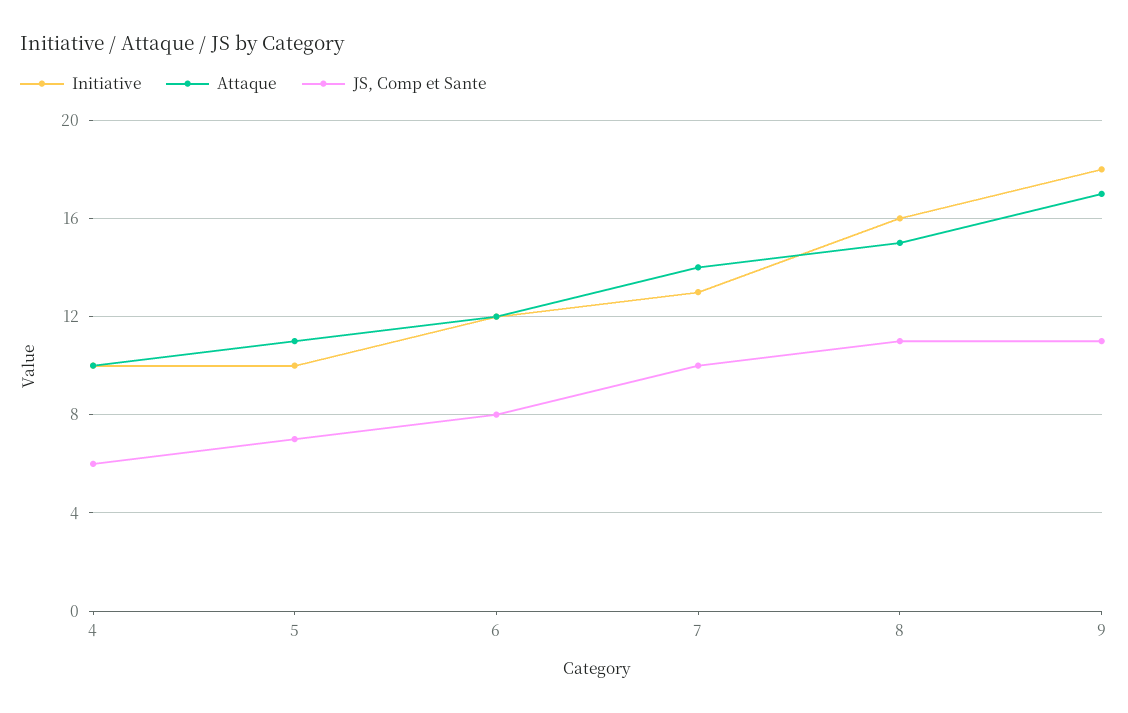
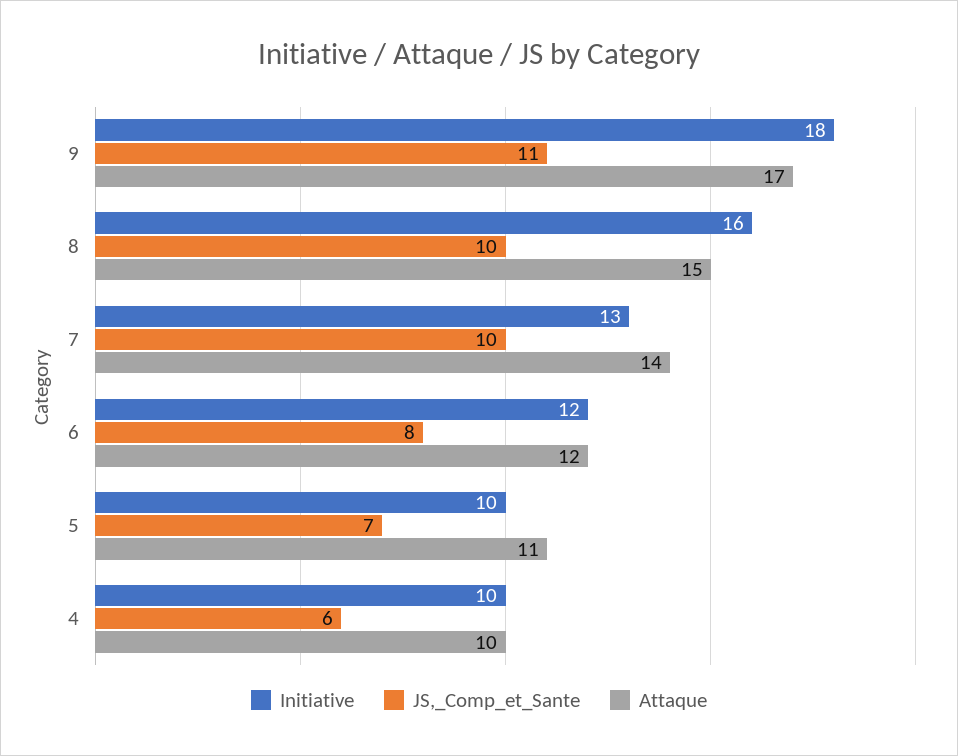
  {
    "Initiative": {
      "4": 10,
      "5": 10,
      "6": 12,
      "7": 13,
      "8": 16,
      "9": 18
    },
    "Attaque": {
      "4": 10,
      "5": 11,
      "6": 12,
      "7": 14,
      "8": 15,
      "9": 17
    },
    "JS, Comp et Sante": {
      "4": 6,
      "5": 7,
      "6": 8,
      "7": 10,
-     "8": 11,
+     "8": 10,
      "9": 11
    }
  }

